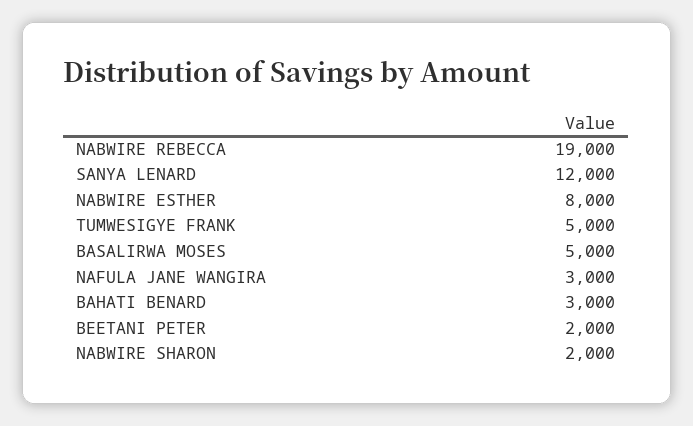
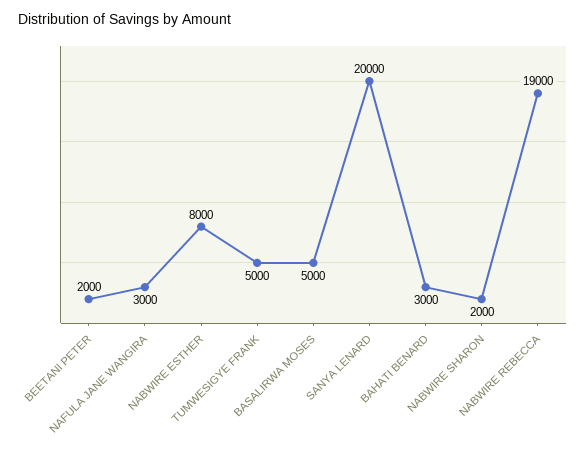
  {
    "NABWIRE REBECCA": 19000,
-   "SANYA LENARD": 12000,
+   "SANYA LENARD": 20000,
    "NABWIRE ESTHER": 8000,
    "TUMWESIGYE FRANK": 5000,
    "BASALIRWA MOSES": 5000,
    "NAFULA JANE WANGIRA": 3000,
    "BAHATI BENARD": 3000,
    "BEETANI PETER": 2000,
    "NABWIRE SHARON": 2000
  }

